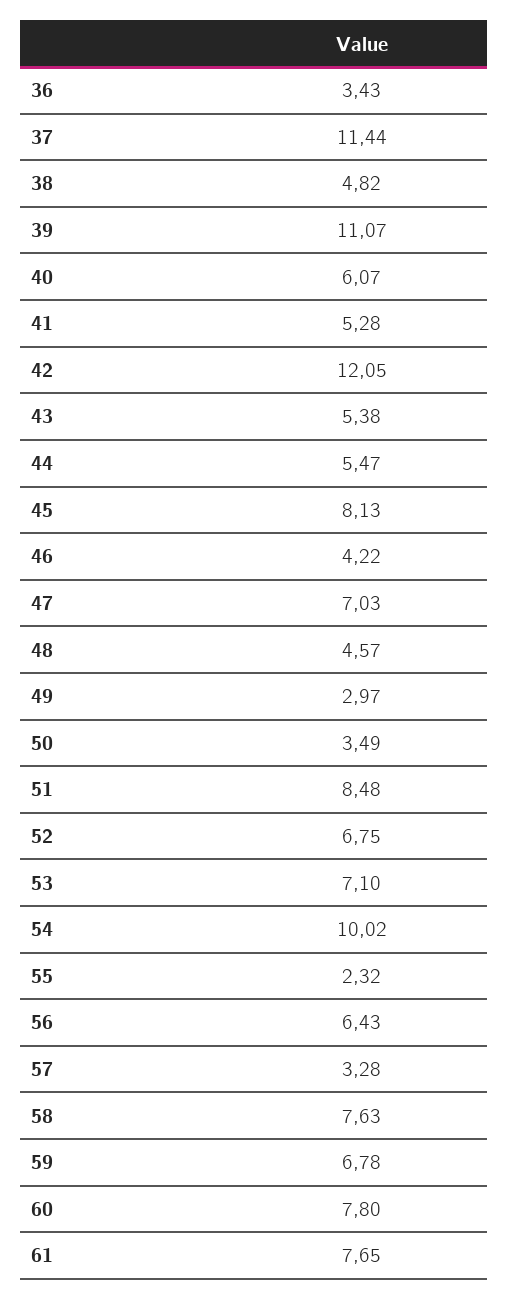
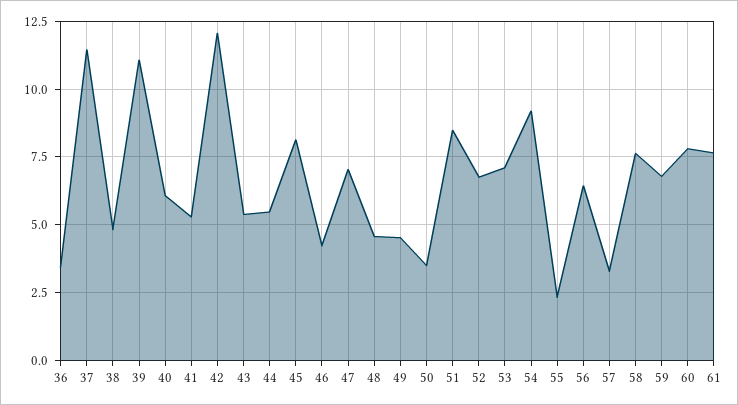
  {
    "36": 3.43,
    "37": 11.44,
    "38": 4.82,
    "39": 11.07,
    "40": 6.07,
    "41": 5.28,
    "42": 12.05,
    "43": 5.38,
    "44": 5.47,
    "45": 8.13,
    "46": 4.22,
    "47": 7.03,
    "48": 4.57,
-   "49": 2.97,
+   "49": 4.5,
    "50": 3.49,
    "51": 8.48,
    "52": 6.75,
    "53": 7.1,
-   "54": 10.02,
+   "54": 9.25,
    "55": 2.32,
    "56": 6.43,
    "57": 3.28,
    "58": 7.63,
    "59": 6.78,
    "60": 7.8,
    "61": 7.65
  }

